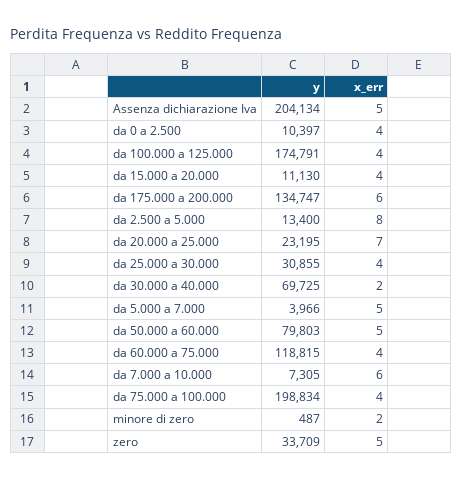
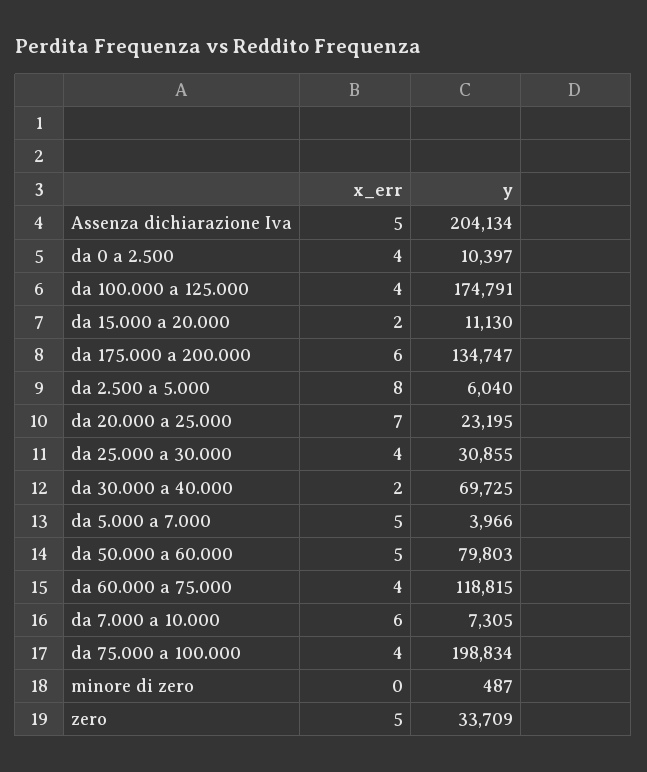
  {
    "y": {
      "Assenza dichiarazione Iva": 204134,
      "da 0 a 2.500": 10397,
      "da 100.000 a 125.000": 174791,
      "da 15.000 a 20.000": 11130,
      "da 175.000 a 200.000": 134747,
-     "da 2.500 a 5.000": 13400,
+     "da 2.500 a 5.000": 6040,
      "da 20.000 a 25.000": 23195,
      "da 25.000 a 30.000": 30855,
      "da 30.000 a 40.000": 69725,
      "da 5.000 a 7.000": 3966,
      "da 50.000 a 60.000": 79803,
      "da 60.000 a 75.000": 118815,
      "da 7.000 a 10.000": 7305,
      "da 75.000 a 100.000": 198834,
      "minore di zero": 487,
      "zero": 33709
    },
    "x_err": {
      "Assenza dichiarazione Iva": 5,
      "da 0 a 2.500": 4,
      "da 100.000 a 125.000": 4,
-     "da 15.000 a 20.000": 4,
+     "da 15.000 a 20.000": 2,
      "da 175.000 a 200.000": 6,
      "da 2.500 a 5.000": 8,
      "da 20.000 a 25.000": 7,
      "da 25.000 a 30.000": 4,
      "da 30.000 a 40.000": 2,
      "da 5.000 a 7.000": 5,
      "da 50.000 a 60.000": 5,
      "da 60.000 a 75.000": 4,
      "da 7.000 a 10.000": 6,
      "da 75.000 a 100.000": 4,
-     "minore di zero": 2,
+     "minore di zero": 0,
      "zero": 5
    }
  }

